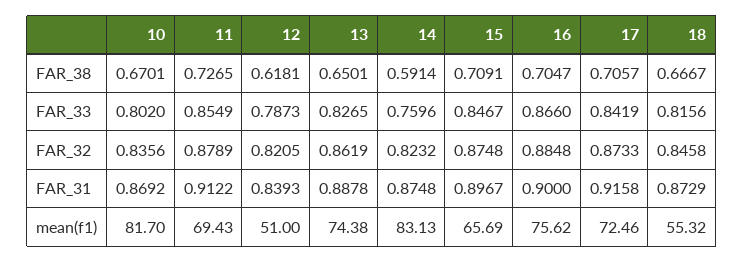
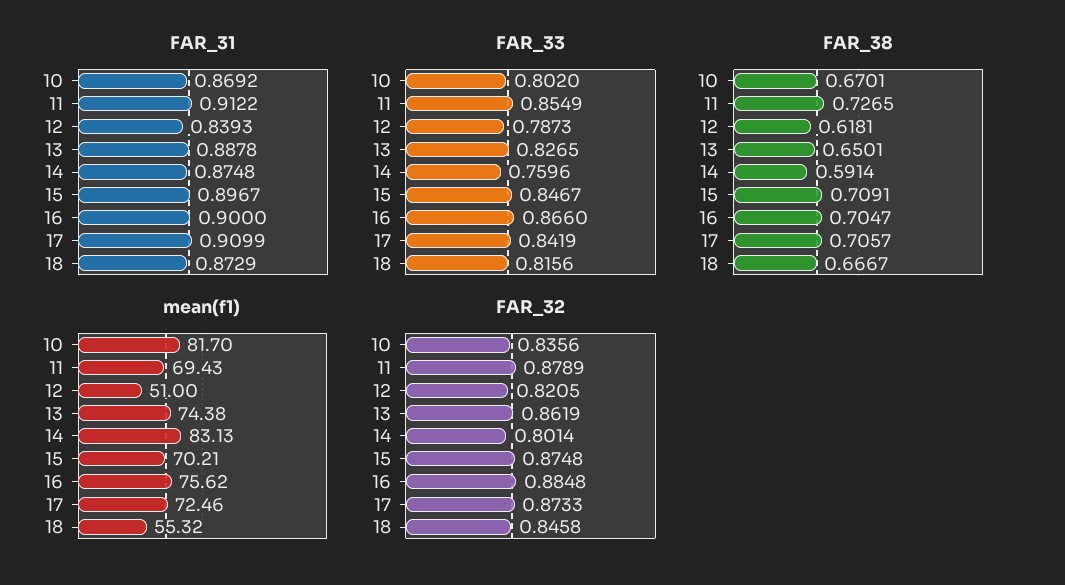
  {
    "FAR_38": {
      "10": 0.6701,
      "11": 0.7265,
      "12": 0.6181,
      "13": 0.6501,
      "14": 0.5914,
      "15": 0.7091,
      "16": 0.7047,
      "17": 0.7057,
      "18": 0.6667
    },
    "FAR_33": {
      "10": 0.802,
      "11": 0.8549,
      "12": 0.7873,
      "13": 0.8265,
      "14": 0.7596,
      "15": 0.8467,
      "16": 0.866,
      "17": 0.8419,
      "18": 0.8156
    },
    "FAR_32": {
      "10": 0.8356,
      "11": 0.8789,
      "12": 0.8205,
      "13": 0.8619,
-     "14": 0.8232,
+     "14": 0.8014,
      "15": 0.8748,
      "16": 0.8848,
      "17": 0.8733,
      "18": 0.8458
    },
    "FAR_31": {
      "10": 0.8692,
      "11": 0.9122,
      "12": 0.8393,
      "13": 0.8878,
      "14": 0.8748,
      "15": 0.8967,
      "16": 0.9,
-     "17": 0.9158,
+     "17": 0.9099,
      "18": 0.8729
    },
    "mean(f1)": {
      "10": 81.7,
      "11": 69.43,
      "12": 51,
      "13": 74.38,
      "14": 83.13,
-     "15": 65.69,
+     "15": 70.21,
      "16": 75.62,
      "17": 72.46,
      "18": 55.32
    }
  }

